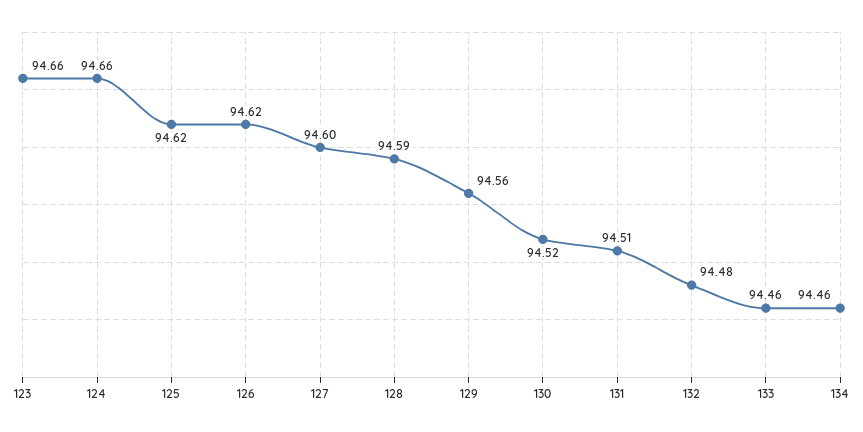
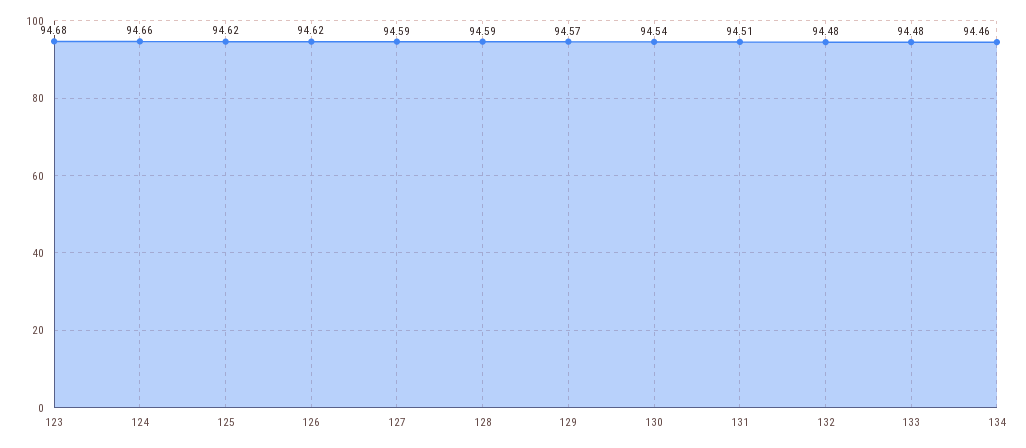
  {
-   "123": 94.66,
+   "123": 94.68,
    "124": 94.66,
    "125": 94.62,
    "126": 94.62,
-   "127": 94.6,
+   "127": 94.59,
    "128": 94.59,
-   "129": 94.56,
+   "129": 94.57,
-   "130": 94.52,
+   "130": 94.54,
    "131": 94.51,
    "132": 94.48,
-   "133": 94.46,
+   "133": 94.48,
    "134": 94.46
  }

